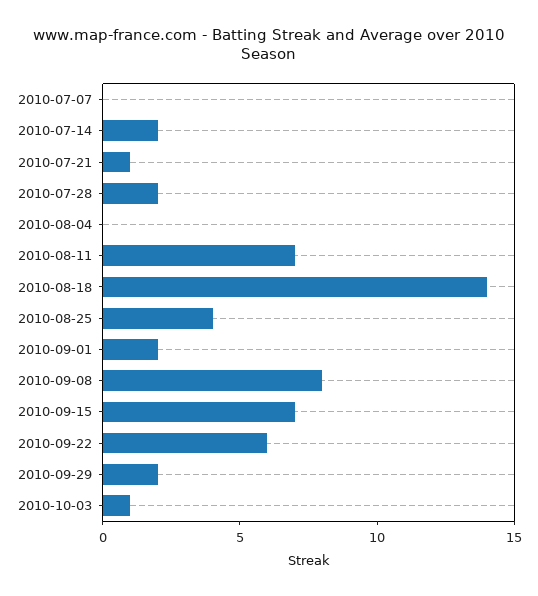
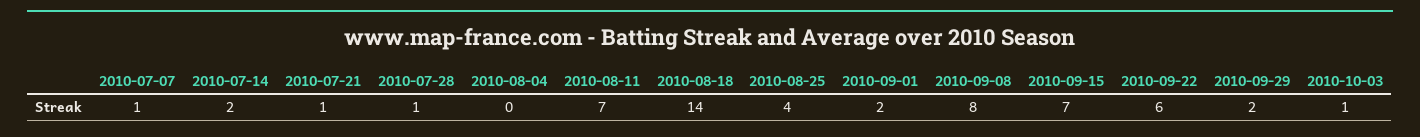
  {
-   "2010-07-07": 0,
+   "2010-07-07": 1,
    "2010-07-14": 2,
    "2010-07-21": 1,
-   "2010-07-28": 2,
+   "2010-07-28": 1,
    "2010-08-04": 0,
    "2010-08-11": 7,
    "2010-08-18": 14,
    "2010-08-25": 4,
    "2010-09-01": 2,
    "2010-09-08": 8,
    "2010-09-15": 7,
    "2010-09-22": 6,
    "2010-09-29": 2,
    "2010-10-03": 1
  }

